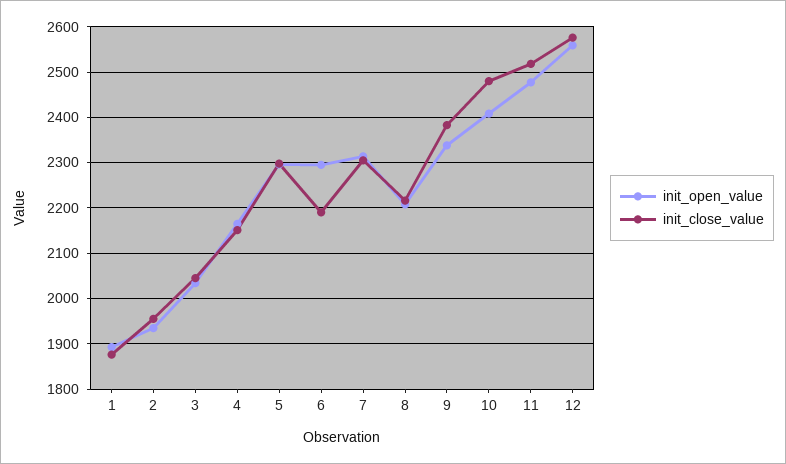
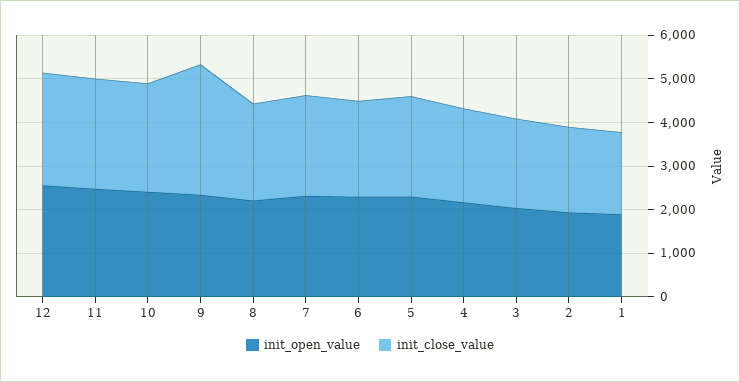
  {
    "init_open_value": {
      "1": 1900,
      "2": 1940,
      "3": 2040,
      "4": 2160,
      "5": 2300,
      "6": 2300,
      "7": 2320,
      "8": 2200,
      "9": 2340,
      "10": 2400,
      "11": 2480,
      "12": 2560
    },
    "init_close_value": {
      "1": 1880,
      "2": 1960,
      "3": 2040,
      "4": 2160,
      "5": 2300,
      "6": 2200,
      "7": 2300,
      "8": 2220,
-     "9": 2380,
+     "9": 3000,
      "10": 2480,
      "11": 2520,
      "12": 2580
    }
  }

